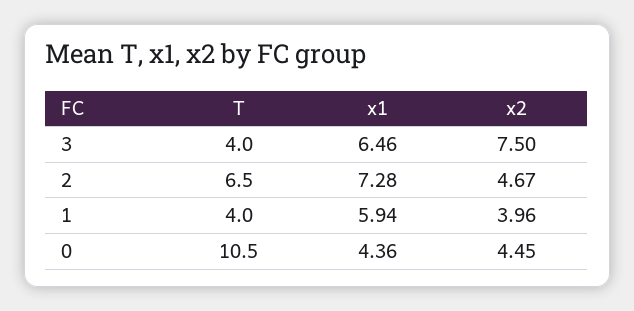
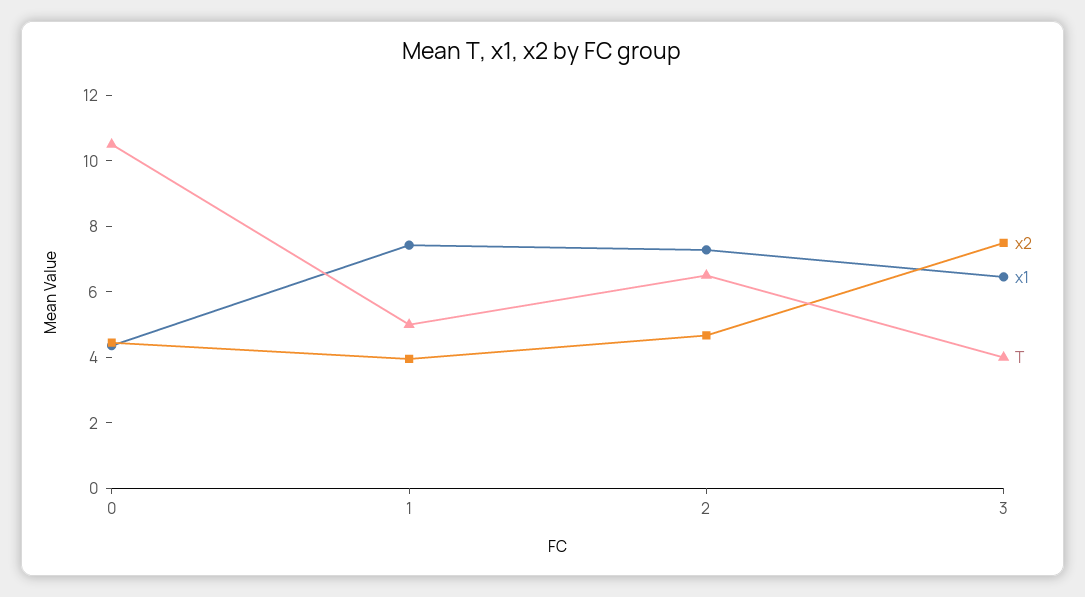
  {
    "T": {
      "3": 4,
      "2": 6.5,
-     "1": 4,
+     "1": 5,
      "0": 10.5
    },
    "x1": {
      "3": 6.46,
      "2": 7.28,
-     "1": 5.94,
+     "1": 7.5,
      "0": 4.36
    },
    "x2": {
      "3": 7.5,
      "2": 4.67,
      "1": 3.96,
      "0": 4.45
    }
  }

